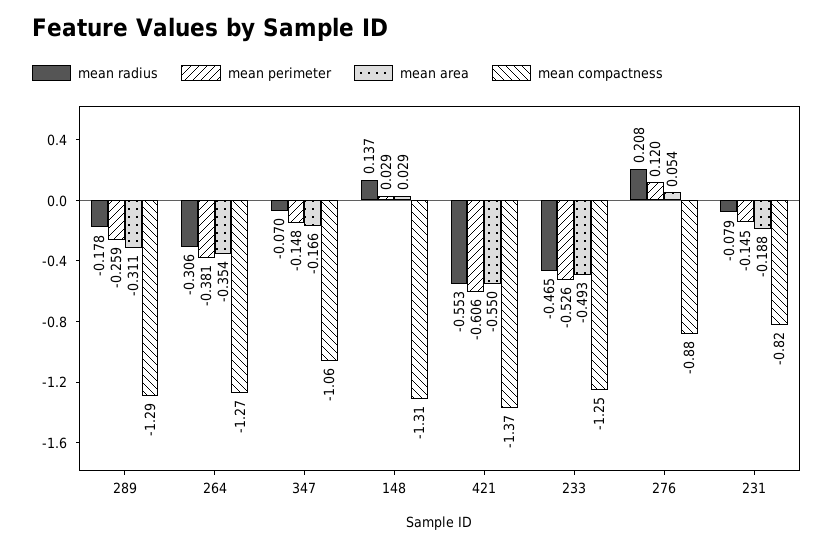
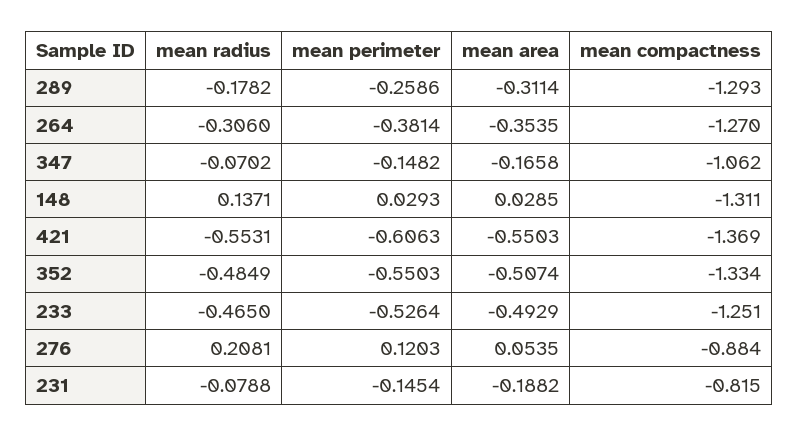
  {
    "mean radius": {
      "289": -0.1782,
      "264": -0.306,
      "347": -0.0702,
      "148": 0.1371,
      "421": -0.5531,
      "233": -0.465,
      "276": 0.2081,
-     "231": -0.0788
+     "231": -0.0788,
+     "352": -0.4849
    },
    "mean perimeter": {
      "289": -0.2586,
      "264": -0.3814,
      "347": -0.1482,
      "148": 0.0293,
      "421": -0.6063,
      "233": -0.5264,
      "276": 0.1203,
-     "231": -0.1454
+     "231": -0.1454,
+     "352": -0.5503
    },
    "mean area": {
      "289": -0.3114,
      "264": -0.3535,
      "347": -0.1658,
      "148": 0.0285,
      "421": -0.5503,
      "233": -0.4929,
      "276": 0.0535,
-     "231": -0.1882
+     "231": -0.1882,
+     "352": -0.5074
    },
    "mean compactness": {
      "289": -1.293,
      "264": -1.27,
      "347": -1.062,
      "148": -1.311,
      "421": -1.369,
      "233": -1.251,
      "276": -0.884,
-     "231": -0.815
+     "231": -0.815,
+     "352": -1.334
    }
  }

